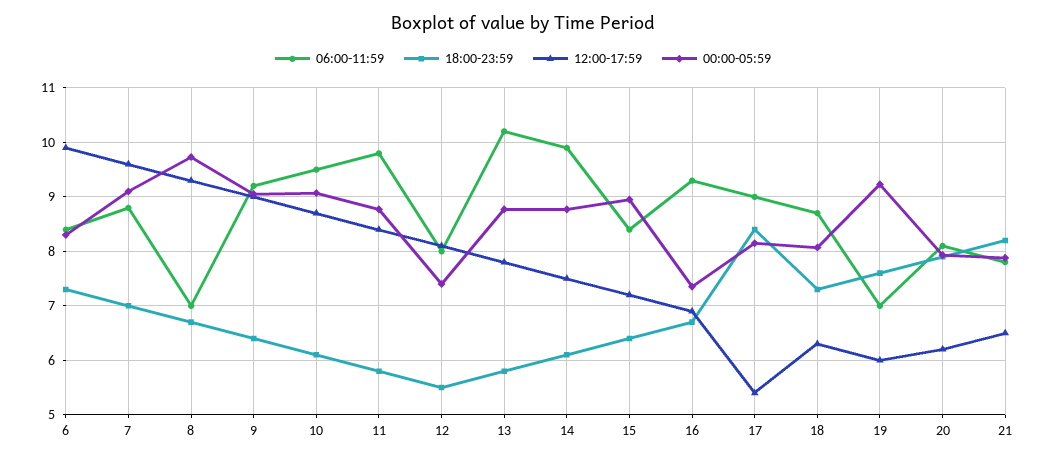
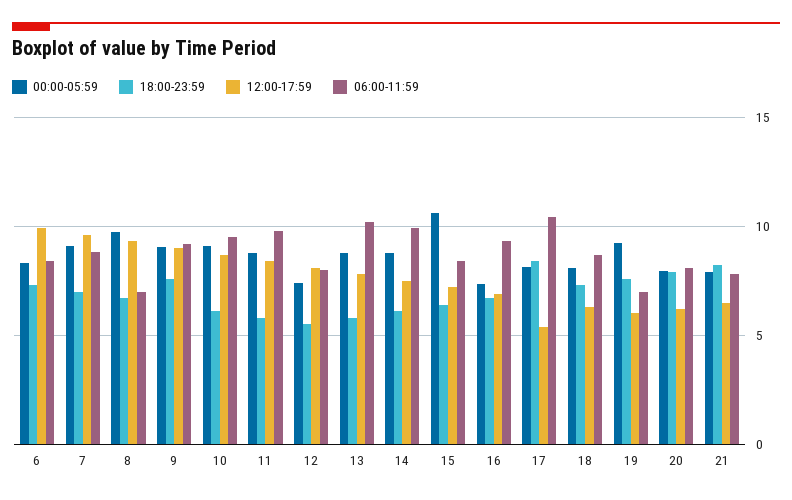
  {
    "06:00-11:59": {
      "6": 8.4,
      "7": 8.8,
      "8": 7,
      "9": 9.2,
      "10": 9.6,
      "11": 9.8,
      "12": 8,
      "13": 10.2,
      "14": 10,
      "15": 8.4,
      "16": 9.4,
-     "17": 9,
+     "17": 10.5,
      "18": 8.8,
      "19": 7,
      "20": 8.2,
      "21": 7.8
    },
    "18:00-23:59": {
      "6": 7.4,
      "7": 7,
      "8": 6.8,
-     "9": 6.4,
+     "9": 7.5,
      "10": 6.2,
      "11": 5.8,
      "12": 5.6,
      "13": 5.8,
      "14": 6.2,
      "15": 6.4,
      "16": 6.8,
      "17": 8.4,
      "18": 7.4,
      "19": 7.6,
      "20": 8,
      "21": 8.2
    },
    "12:00-17:59": {
      "6": 10,
      "7": 9.6,
      "8": 9.4,
      "9": 9,
      "10": 8.8,
      "11": 8.4,
      "12": 8.2,
      "13": 7.8,
      "14": 7.6,
      "15": 7.2,
      "16": 7,
      "17": 5.4,
      "18": 6.4,
      "19": 6,
      "20": 6.2,
      "21": 6.6
    },
    "00:00-05:59": {
      "6": 8.4,
      "7": 9.2,
      "8": 9.8,
      "9": 9,
      "10": 9,
      "11": 8.8,
      "12": 7.4,
      "13": 8.8,
      "14": 8.8,
-     "15": 9,
+     "15": 10.5,
      "16": 7.4,
      "17": 8.2,
      "18": 8,
      "19": 9.2,
      "20": 8,
      "21": 7.8
    }
  }

